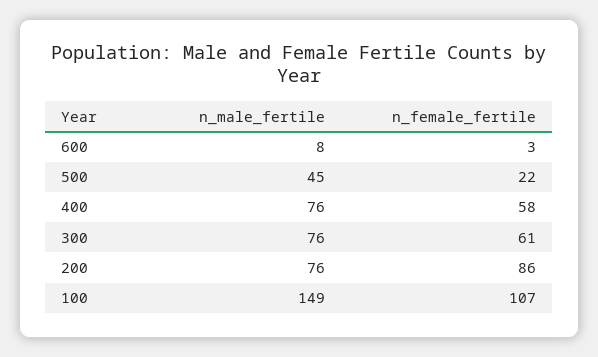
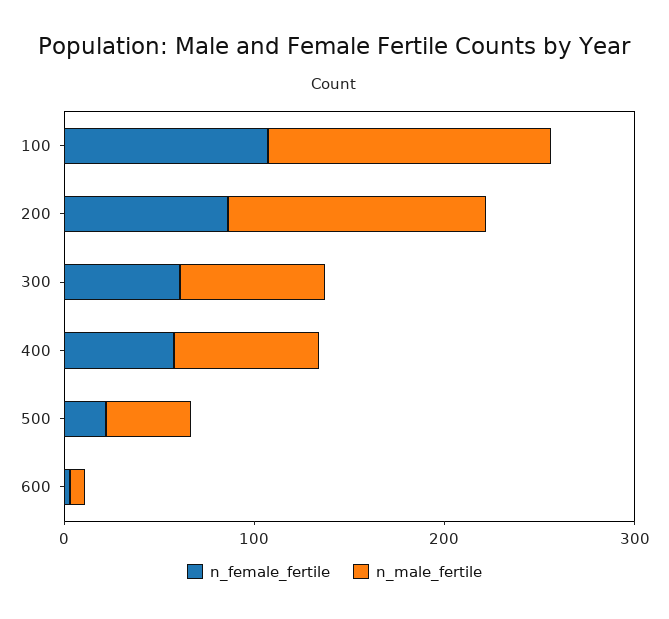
  {
    "n_male_fertile": {
      "600": 8,
      "500": 45,
      "400": 76,
      "300": 76,
-     "200": 76,
+     "200": 140,
      "100": 149
    },
    "n_female_fertile": {
      "600": 3,
      "500": 22,
      "400": 58,
      "300": 61,
      "200": 86,
      "100": 107
    }
  }

